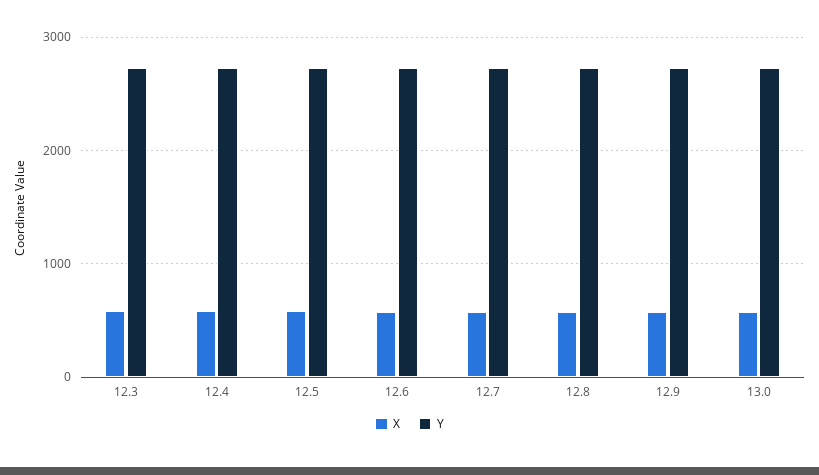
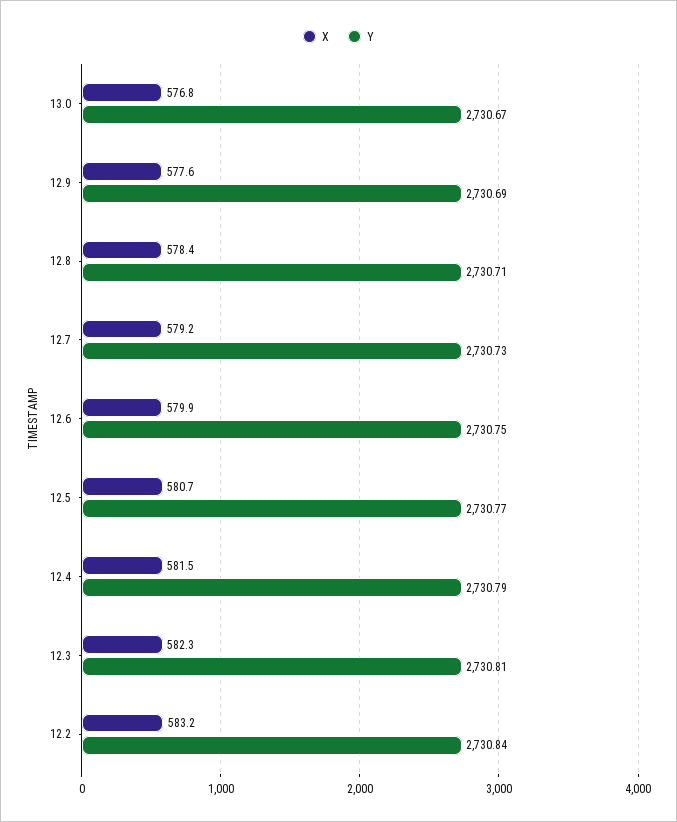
  {
    "X": {
      "12.3": 582.3,
      "12.4": 581.5,
      "12.5": 580.7,
      "12.6": 579.9,
      "12.7": 579.2,
      "12.8": 578.4,
      "12.9": 577.6,
-     "13.0": 576.8
+     "13.0": 576.8,
+     "12.2": 583.2
    },
    "Y": {
      "12.3": 2730.81,
      "12.4": 2730.79,
      "12.5": 2730.77,
      "12.6": 2730.75,
      "12.7": 2730.73,
      "12.8": 2730.71,
      "12.9": 2730.69,
-     "13.0": 2730.67
+     "13.0": 2730.67,
+     "12.2": 2730.84
    }
  }

